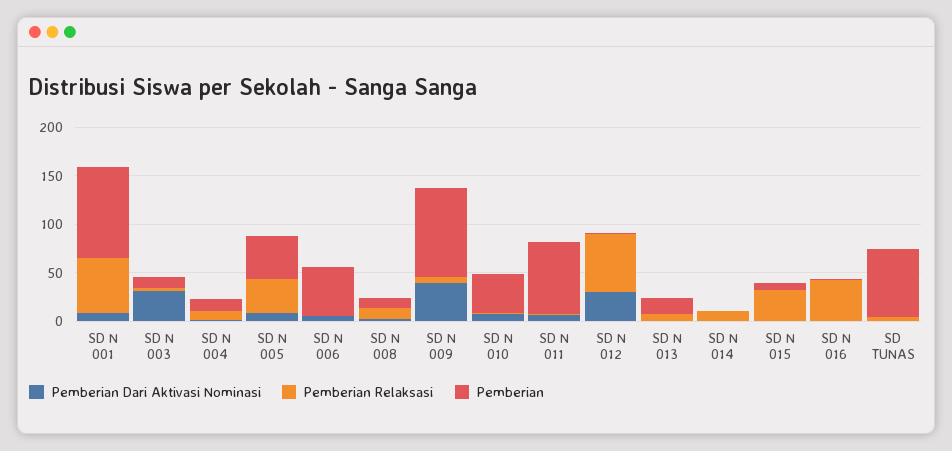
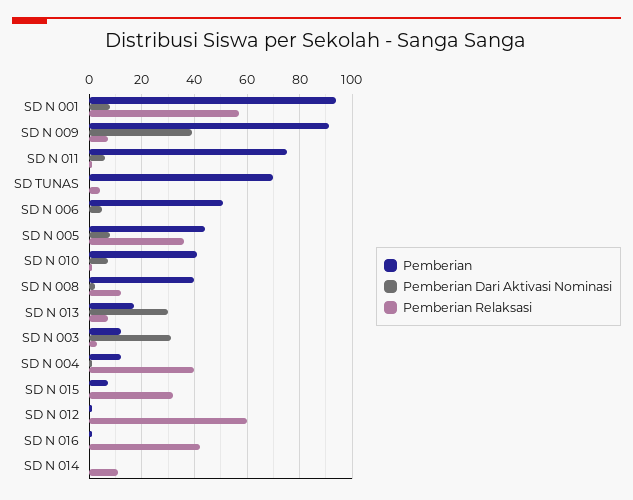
  {
    "Pemberian Dari Aktivasi Nominasi": {
      "SD N 001": 10,
      "SD N 003": 30,
      "SD N 004": 0,
      "SD N 005": 10,
      "SD N 006": 5,
      "SD N 008": 0,
      "SD N 009": 40,
      "SD N 010": 5,
      "SD N 011": 5,
-     "SD N 012": 30,
+     "SD N 012": 0,
-     "SD N 013": 0,
+     "SD N 013": 30,
      "SD N 014": 0,
      "SD N 015": 0,
      "SD N 016": 0,
      "SD TUNAS": 0
    },
    "Pemberian Relaksasi": {
      "SD N 001": 55,
      "SD N 003": 5,
-     "SD N 004": 10,
+     "SD N 004": 40,
      "SD N 005": 35,
      "SD N 006": 0,
      "SD N 008": 10,
      "SD N 009": 5,
      "SD N 010": 0,
      "SD N 011": 0,
      "SD N 012": 60,
      "SD N 013": 5,
      "SD N 014": 10,
      "SD N 015": 30,
      "SD N 016": 40,
      "SD TUNAS": 5
    },
    "Pemberian": {
      "SD N 001": 95,
      "SD N 003": 10,
      "SD N 004": 10,
      "SD N 005": 45,
      "SD N 006": 50,
-     "SD N 008": 10,
+     "SD N 008": 40,
      "SD N 009": 90,
      "SD N 010": 40,
      "SD N 011": 75,
      "SD N 012": 0,
      "SD N 013": 15,
      "SD N 014": 0,
      "SD N 015": 5,
      "SD N 016": 0,
      "SD TUNAS": 70
    }
  }

